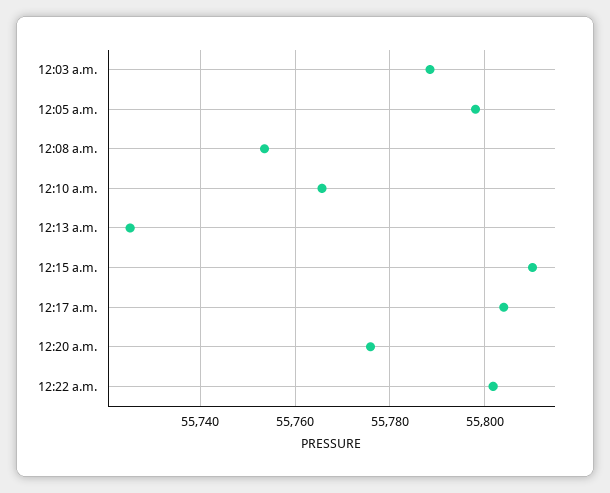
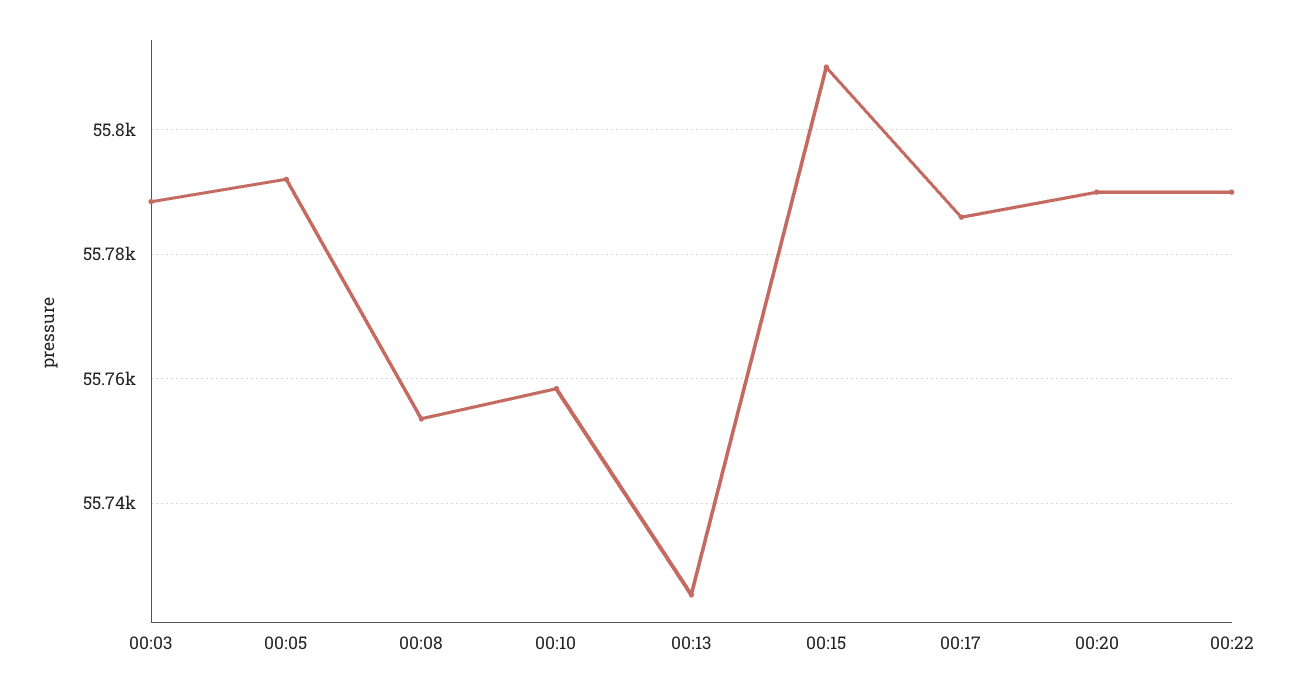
  {
    "12:03 a.m.": 55788,
-   "12:05 a.m.": 55798,
+   "12:05 a.m.": 55792,
    "12:08 a.m.": 55754,
-   "12:10 a.m.": 55766,
+   "12:10 a.m.": 55758,
    "12:13 a.m.": 55726,
    "12:15 a.m.": 55810,
-   "12:17 a.m.": 55804,
+   "12:17 a.m.": 55786,
-   "12:20 a.m.": 55776,
+   "12:20 a.m.": 55790,
-   "12:22 a.m.": 55802
+   "12:22 a.m.": 55790
  }

